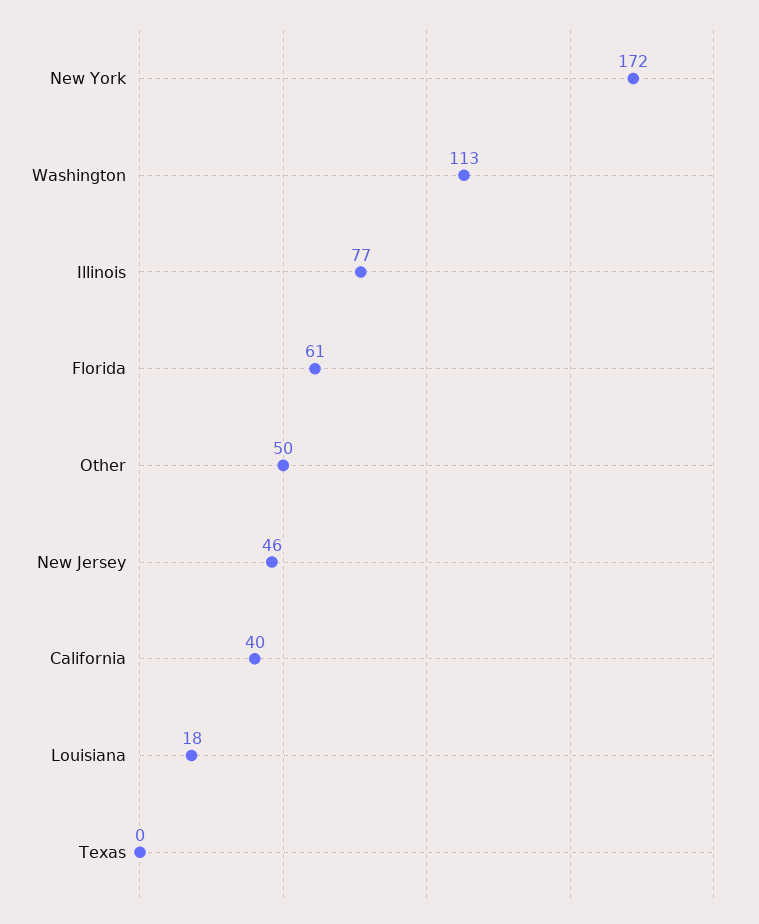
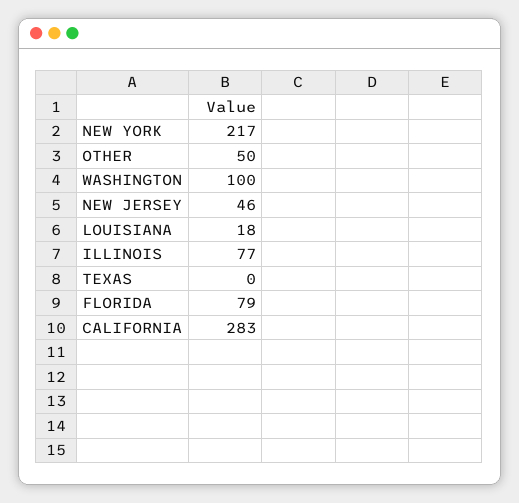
  {
-   "New York": 172,
+   "New York": 217,
-   "Washington": 113,
+   "Washington": 100,
    "Illinois": 77,
-   "Florida": 61,
+   "Florida": 79,
    "Other": 50,
    "New Jersey": 46,
-   "California": 40,
+   "California": 283,
    "Louisiana": 18,
    "Texas": 0
  }

